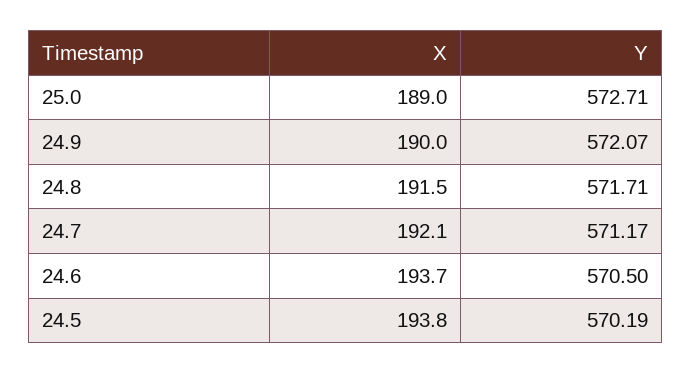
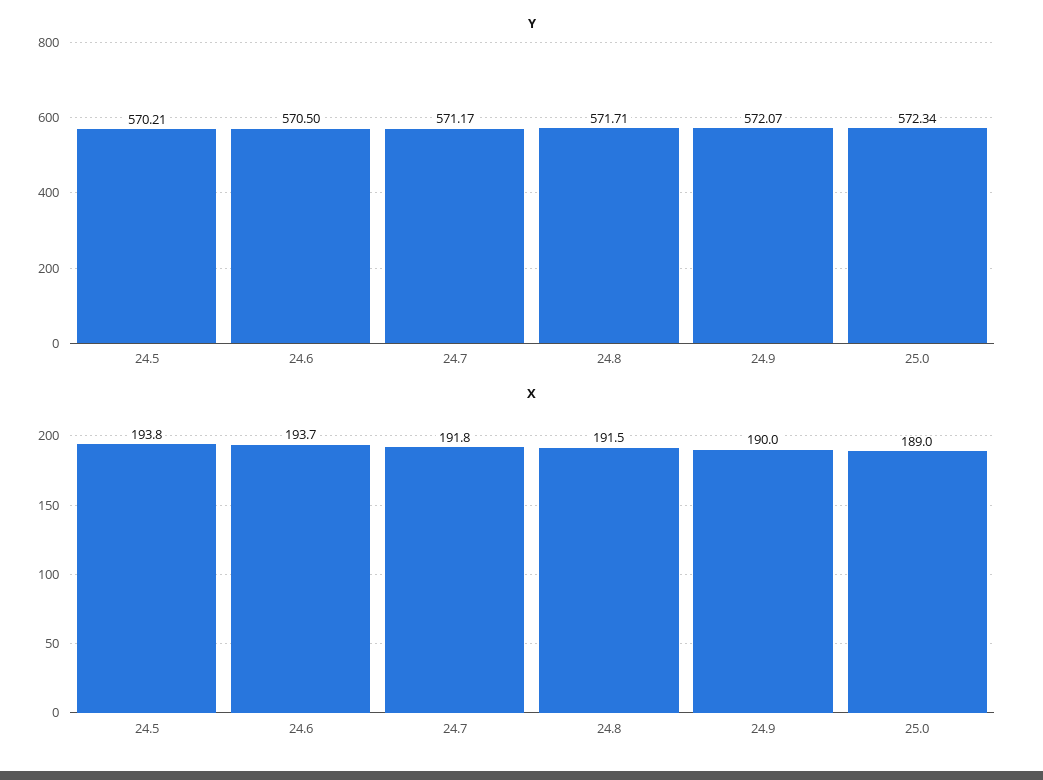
  {
    "X": {
      "25.0": 189,
      "24.9": 190,
      "24.8": 191.5,
-     "24.7": 192.1,
+     "24.7": 191.8,
      "24.6": 193.7,
      "24.5": 193.8
    },
    "Y": {
-     "25.0": 572.71,
+     "25.0": 572.34,
      "24.9": 572.07,
      "24.8": 571.71,
      "24.7": 571.17,
      "24.6": 570.5,
-     "24.5": 570.19
+     "24.5": 570.21
    }
  }

